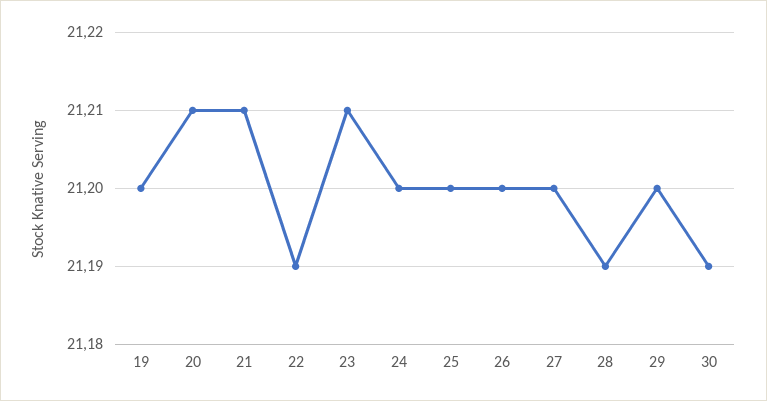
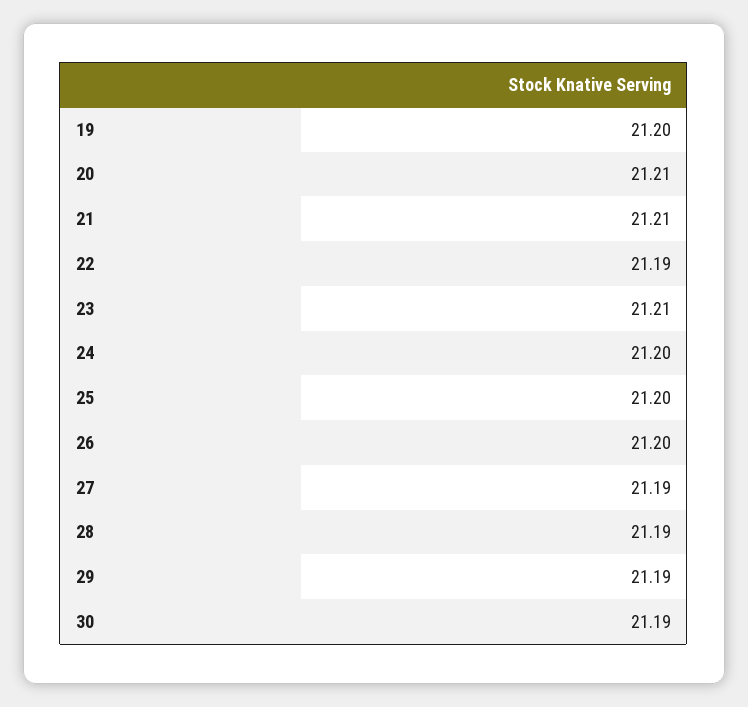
  {
    "19": 21.2,
    "20": 21.21,
    "21": 21.21,
    "22": 21.19,
    "23": 21.21,
    "24": 21.2,
    "25": 21.2,
    "26": 21.2,
-   "27": 21.2,
+   "27": 21.19,
    "28": 21.19,
-   "29": 21.2,
+   "29": 21.19,
    "30": 21.19
  }

